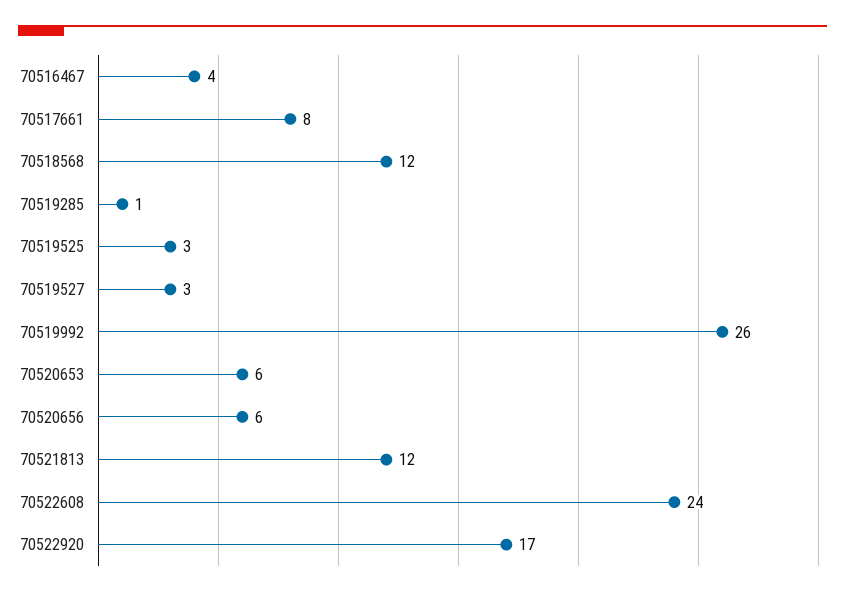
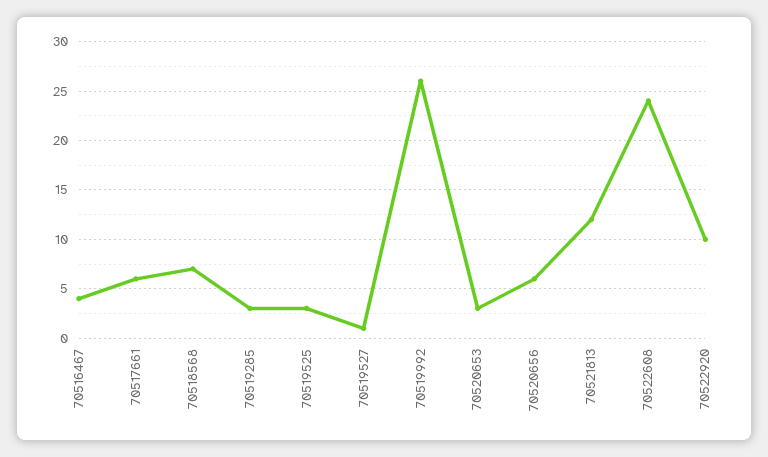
  {
    "70516467": 4,
-   "70517661": 8,
+   "70517661": 6,
-   "70518568": 12,
+   "70518568": 7,
-   "70519285": 1,
+   "70519285": 3,
    "70519525": 3,
-   "70519527": 3,
+   "70519527": 1,
    "70519992": 26,
-   "70520653": 6,
+   "70520653": 3,
    "70520656": 6,
    "70521813": 12,
    "70522608": 24,
-   "70522920": 17
+   "70522920": 10
  }

